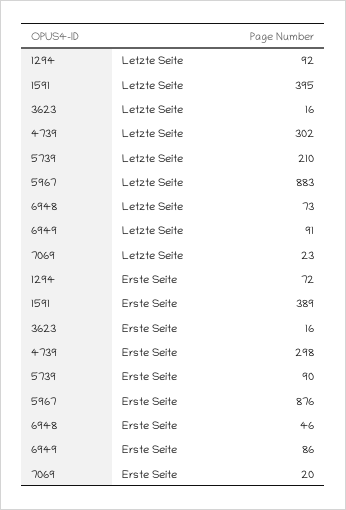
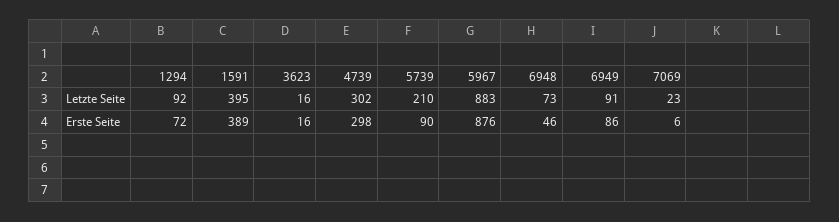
  {
    "1294": {
      "Letzte Seite": 92,
      "Erste Seite": 72
    },
    "1591": {
      "Letzte Seite": 395,
      "Erste Seite": 389
    },
    "3623": {
      "Letzte Seite": 16,
      "Erste Seite": 16
    },
    "4739": {
      "Letzte Seite": 302,
      "Erste Seite": 298
    },
    "5739": {
      "Letzte Seite": 210,
      "Erste Seite": 90
    },
    "5967": {
      "Letzte Seite": 883,
      "Erste Seite": 876
    },
    "6948": {
      "Letzte Seite": 73,
      "Erste Seite": 46
    },
    "6949": {
      "Letzte Seite": 91,
      "Erste Seite": 86
    },
    "7069": {
      "Letzte Seite": 23,
-     "Erste Seite": 20
+     "Erste Seite": 6
    }
  }

